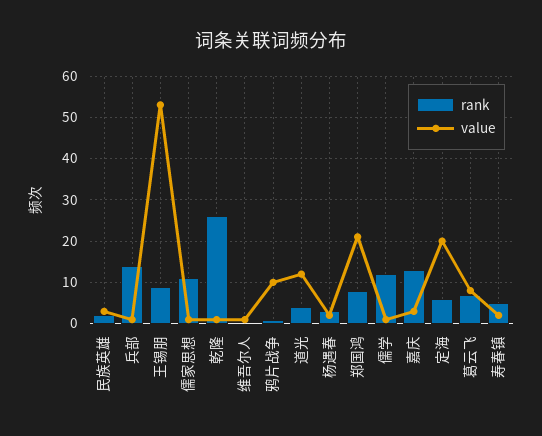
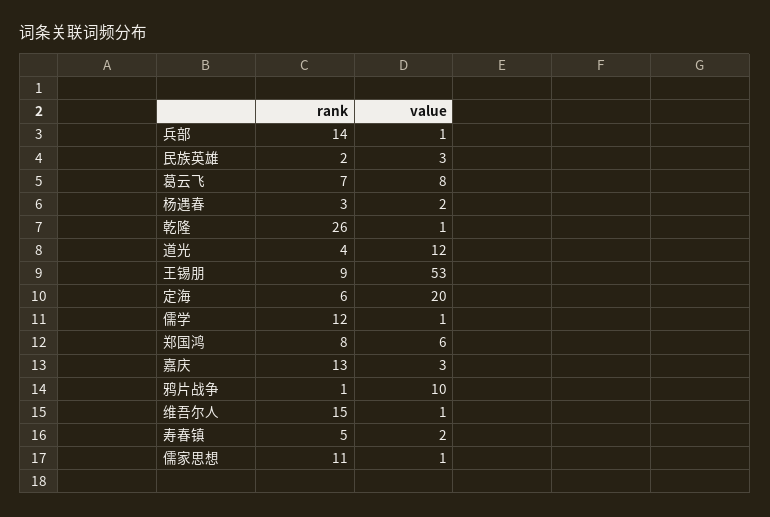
  {
    "rank": {
      "民族英雄": 2,
      "兵部": 14,
      "王锡朋": 9,
      "儒家思想": 11,
      "乾隆": 26,
-     "维吾尔人": 0,
+     "维吾尔人": 15,
      "鸦片战争": 1,
      "道光": 4,
      "杨遇春": 3,
      "郑国鸿": 8,
      "儒学": 12,
      "嘉庆": 13,
      "定海": 6,
      "葛云飞": 7,
      "寿春镇": 5
    },
    "value": {
      "民族英雄": 3,
      "兵部": 1,
      "王锡朋": 53,
      "儒家思想": 1,
      "乾隆": 1,
      "维吾尔人": 1,
      "鸦片战争": 10,
      "道光": 12,
      "杨遇春": 2,
-     "郑国鸿": 20,
+     "郑国鸿": 6,
      "儒学": 1,
      "嘉庆": 3,
      "定海": 20,
      "葛云飞": 8,
      "寿春镇": 2
    }
  }

